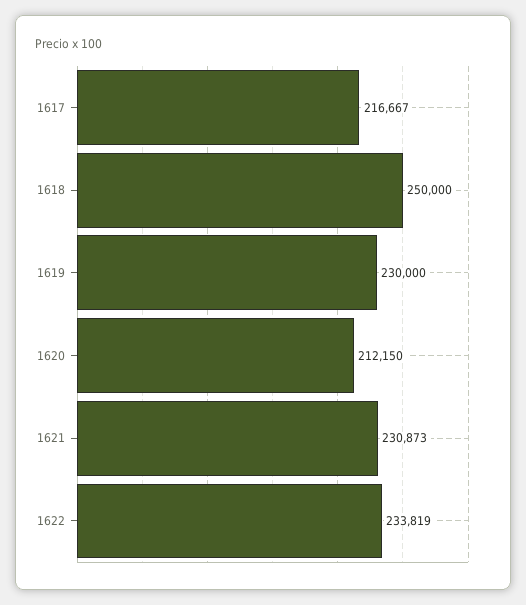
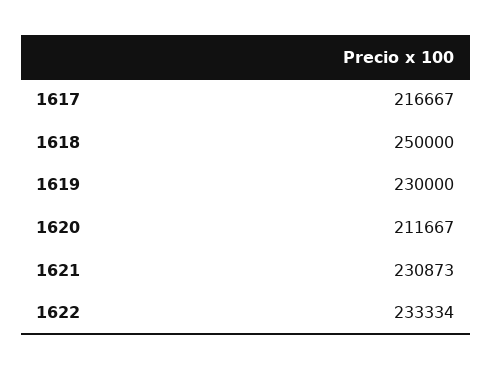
  {
    "1617": 216667,
    "1618": 250000,
    "1619": 230000,
-   "1620": 212150,
+   "1620": 211667,
    "1621": 230873,
-   "1622": 233819
+   "1622": 233334
  }

